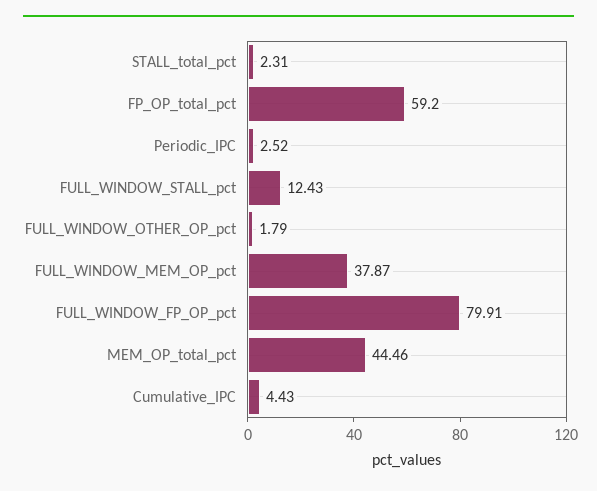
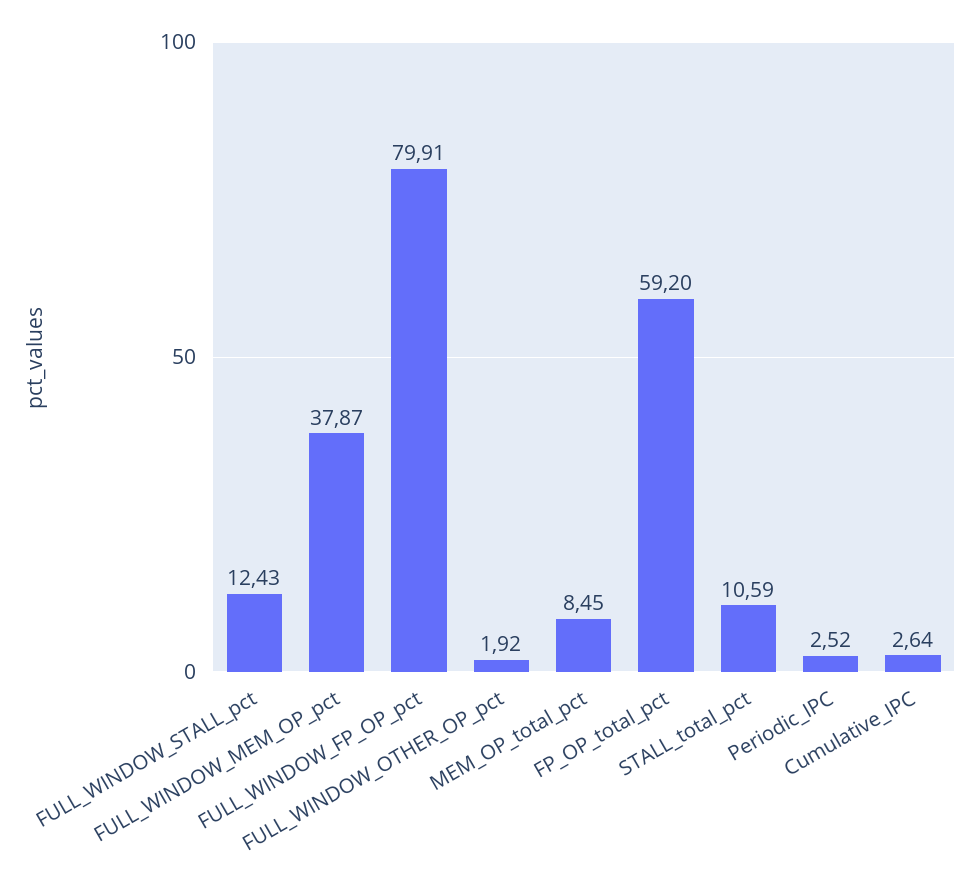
  {
-   "STALL_total_pct": 2.31,
+   "STALL_total_pct": 10.59,
    "FP_OP_total_pct": 59.2,
    "Periodic_IPC": 2.52,
    "FULL_WINDOW_STALL_pct": 12.43,
-   "FULL_WINDOW_OTHER_OP_pct": 1.79,
+   "FULL_WINDOW_OTHER_OP_pct": 1.92,
    "FULL_WINDOW_MEM_OP_pct": 37.87,
    "FULL_WINDOW_FP_OP_pct": 79.91,
-   "MEM_OP_total_pct": 44.46,
+   "MEM_OP_total_pct": 8.45,
-   "Cumulative_IPC": 4.43
+   "Cumulative_IPC": 2.64
  }

